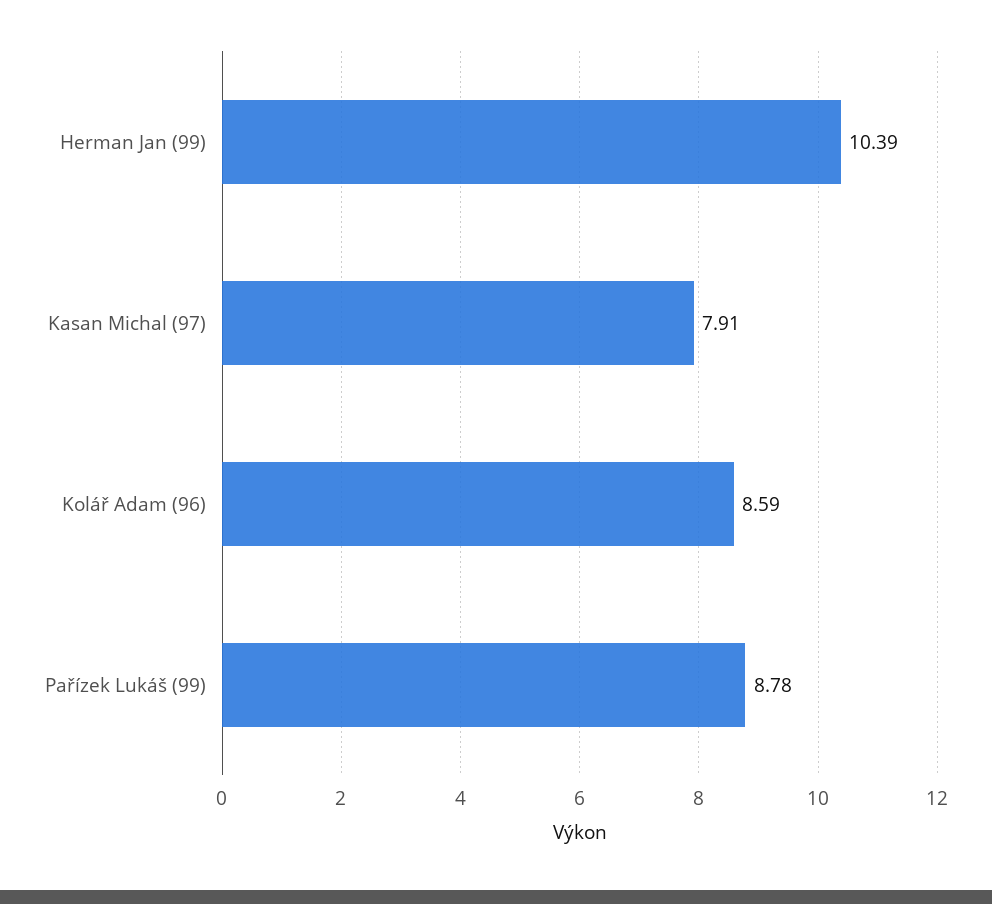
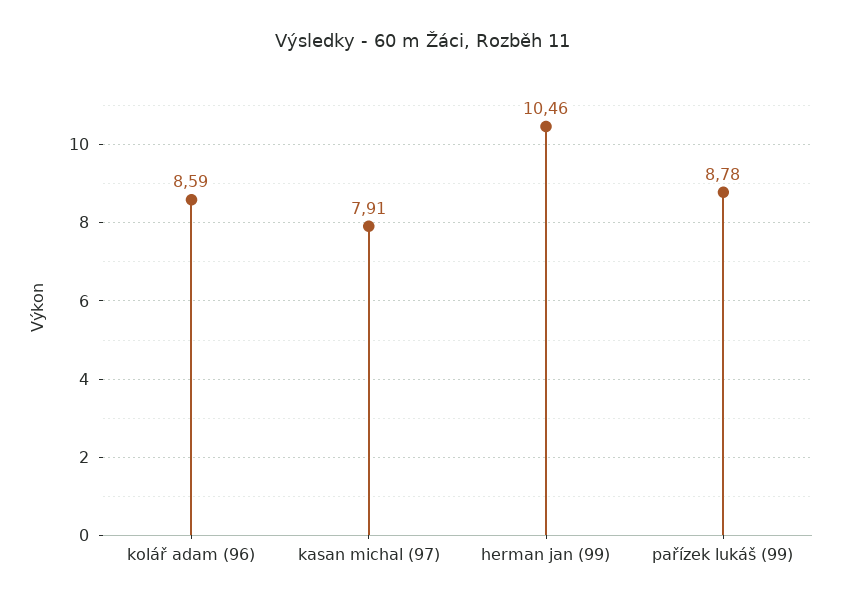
  {
-   "Herman Jan (99)": 10.39,
+   "Herman Jan (99)": 10.46,
    "Kasan Michal (97)": 7.91,
    "Kolář Adam (96)": 8.59,
    "Pařízek Lukáš (99)": 8.78
  }

